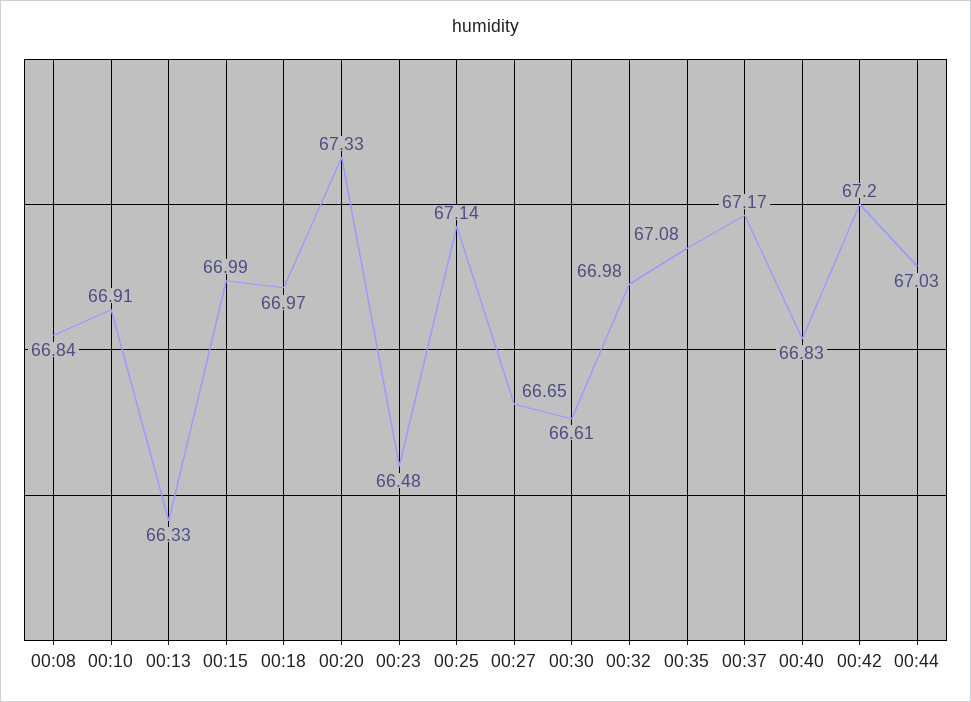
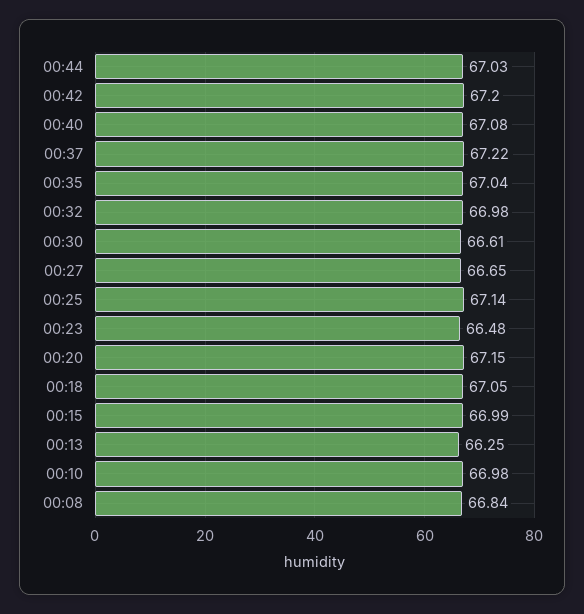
  {
    "00:08": 66.84,
-   "00:10": 66.91,
+   "00:10": 66.98,
-   "00:13": 66.33,
+   "00:13": 66.25,
    "00:15": 66.99,
-   "00:18": 66.97,
+   "00:18": 67.05,
-   "00:20": 67.33,
+   "00:20": 67.15,
    "00:23": 66.48,
    "00:25": 67.14,
    "00:27": 66.65,
    "00:30": 66.61,
    "00:32": 66.98,
-   "00:35": 67.08,
+   "00:35": 67.04,
-   "00:37": 67.17,
+   "00:37": 67.22,
-   "00:40": 66.83,
+   "00:40": 67.08,
    "00:42": 67.2,
    "00:44": 67.03
  }

